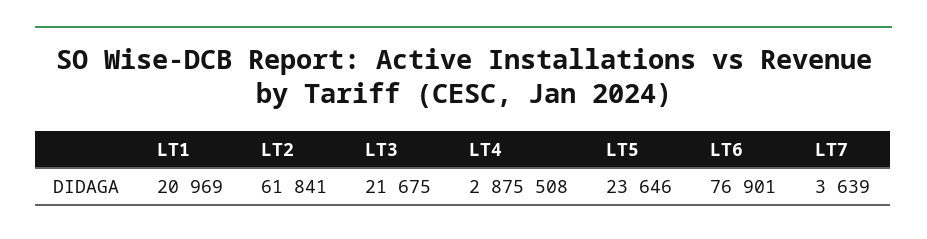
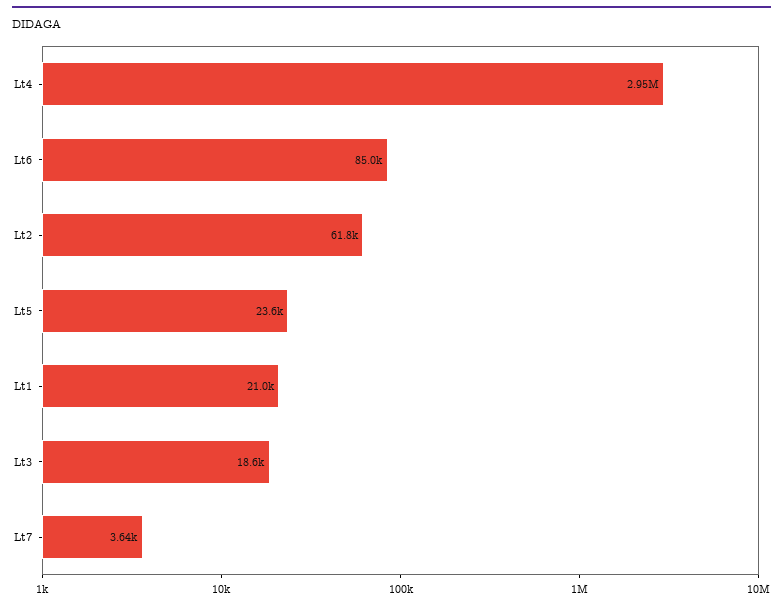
  {
    "LT1": 20969,
    "LT2": 61841,
-   "LT3": 21675,
+   "LT3": 18600,
-   "LT4": 2875508,
+   "LT4": 2950000,
    "LT5": 23646,
-   "LT6": 76901,
+   "LT6": 85000,
    "LT7": 3639
  }

